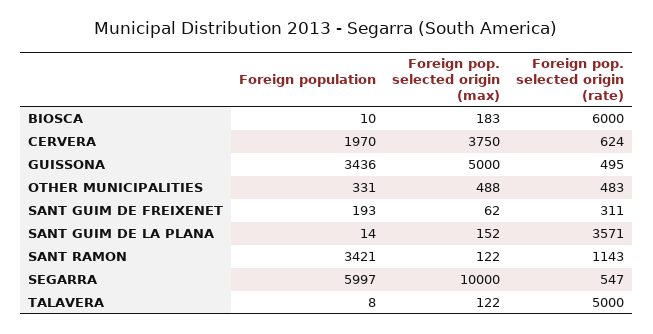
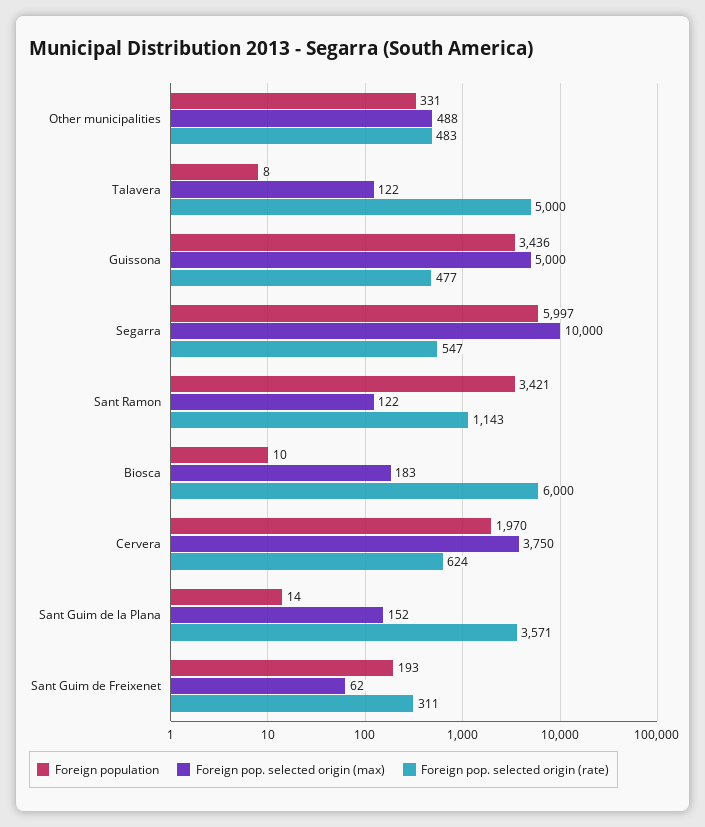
  {
    "Foreign population": {
      "BIOSCA": 10,
      "CERVERA": 1970,
      "GUISSONA": 3436,
      "OTHER MUNICIPALITIES": 331,
      "SANT GUIM DE FREIXENET": 193,
      "SANT GUIM DE LA PLANA": 14,
      "SANT RAMON": 3421,
      "SEGARRA": 5997,
      "TALAVERA": 8
    },
    "Foreign pop. selected origin (max)": {
      "BIOSCA": 183,
      "CERVERA": 3750,
      "GUISSONA": 5000,
      "OTHER MUNICIPALITIES": 488,
      "SANT GUIM DE FREIXENET": 62,
      "SANT GUIM DE LA PLANA": 152,
      "SANT RAMON": 122,
      "SEGARRA": 10000,
      "TALAVERA": 122
    },
    "Foreign pop. selected origin (rate)": {
      "BIOSCA": 6000,
      "CERVERA": 624,
-     "GUISSONA": 495,
+     "GUISSONA": 477,
      "OTHER MUNICIPALITIES": 483,
      "SANT GUIM DE FREIXENET": 311,
      "SANT GUIM DE LA PLANA": 3571,
      "SANT RAMON": 1143,
      "SEGARRA": 547,
      "TALAVERA": 5000
    }
  }

